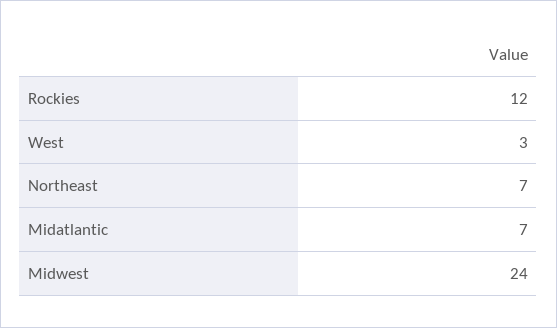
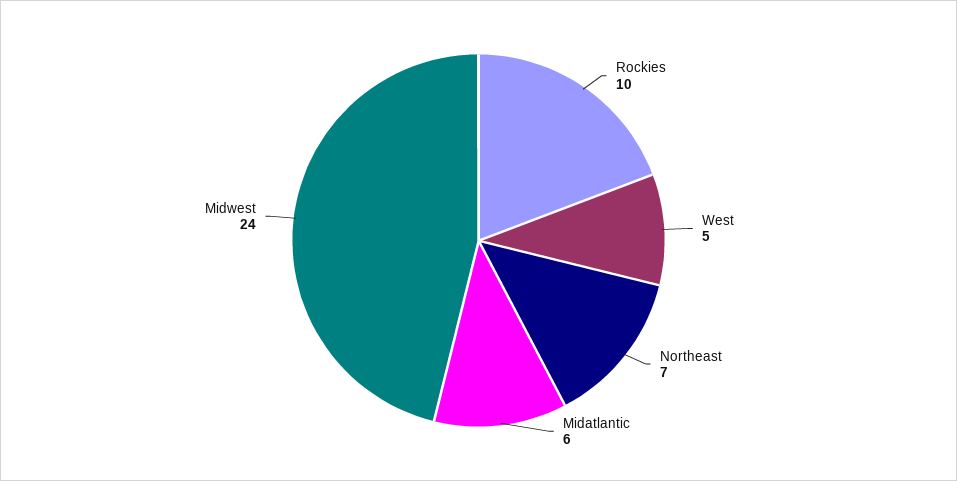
  {
-   "Rockies": 12,
+   "Rockies": 10,
-   "West": 3,
+   "West": 5,
    "Northeast": 7,
-   "Midatlantic": 7,
+   "Midatlantic": 6,
    "Midwest": 24
  }

